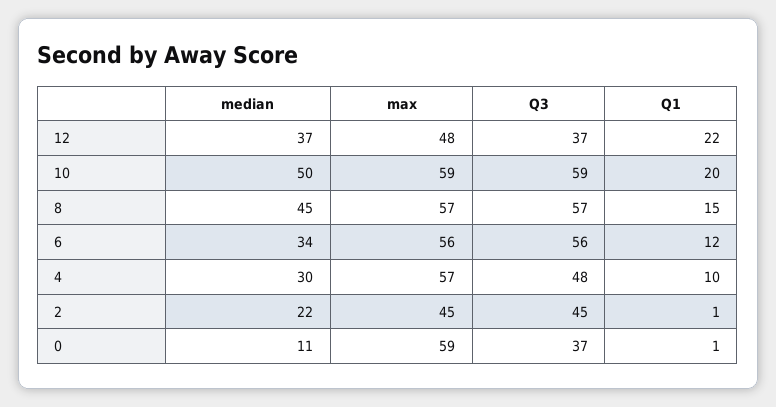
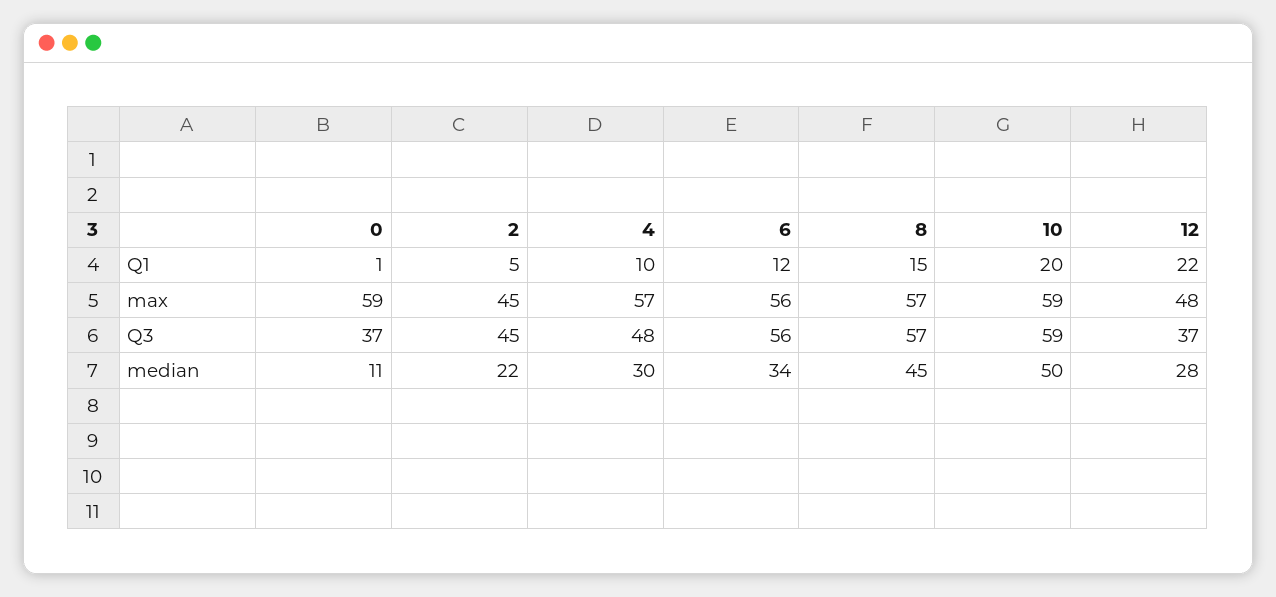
  {
    "median": {
-     "12": 37,
+     "12": 28,
      "10": 50,
      "8": 45,
      "6": 34,
      "4": 30,
      "2": 22,
      "0": 11
    },
    "max": {
      "12": 48,
      "10": 59,
      "8": 57,
      "6": 56,
      "4": 57,
      "2": 45,
      "0": 59
    },
    "Q3": {
      "12": 37,
      "10": 59,
      "8": 57,
      "6": 56,
      "4": 48,
      "2": 45,
      "0": 37
    },
    "Q1": {
      "12": 22,
      "10": 20,
      "8": 15,
      "6": 12,
      "4": 10,
-     "2": 1,
+     "2": 5,
      "0": 1
    }
  }

